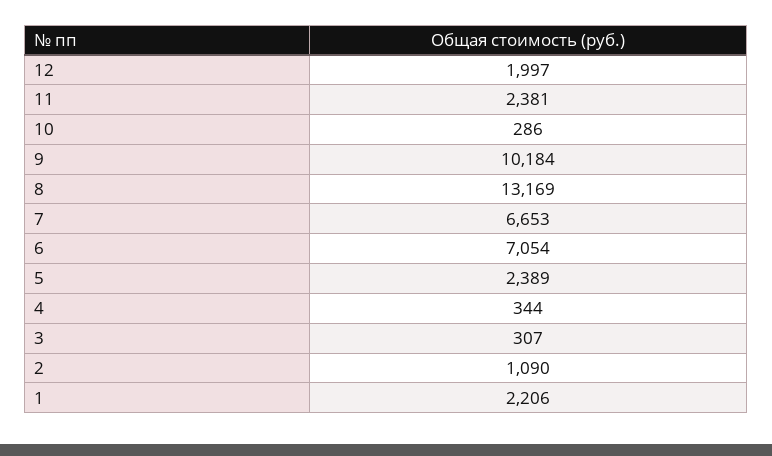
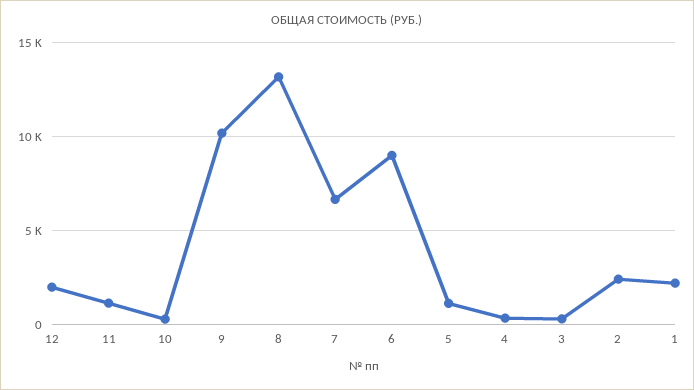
  {
    "12": 1997,
-   "11": 2381,
+   "11": 1000,
    "10": 286,
    "9": 10184,
    "8": 13169,
    "7": 6653,
-   "6": 7054,
+   "6": 9000,
-   "5": 2389,
+   "5": 1000,
    "4": 344,
    "3": 307,
-   "2": 1090,
+   "2": 2500,
    "1": 2206
  }

